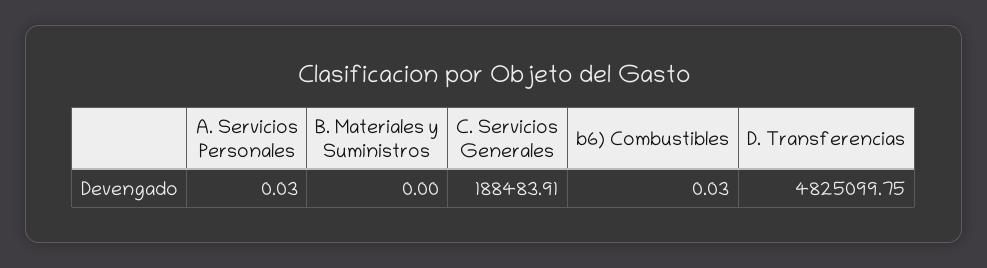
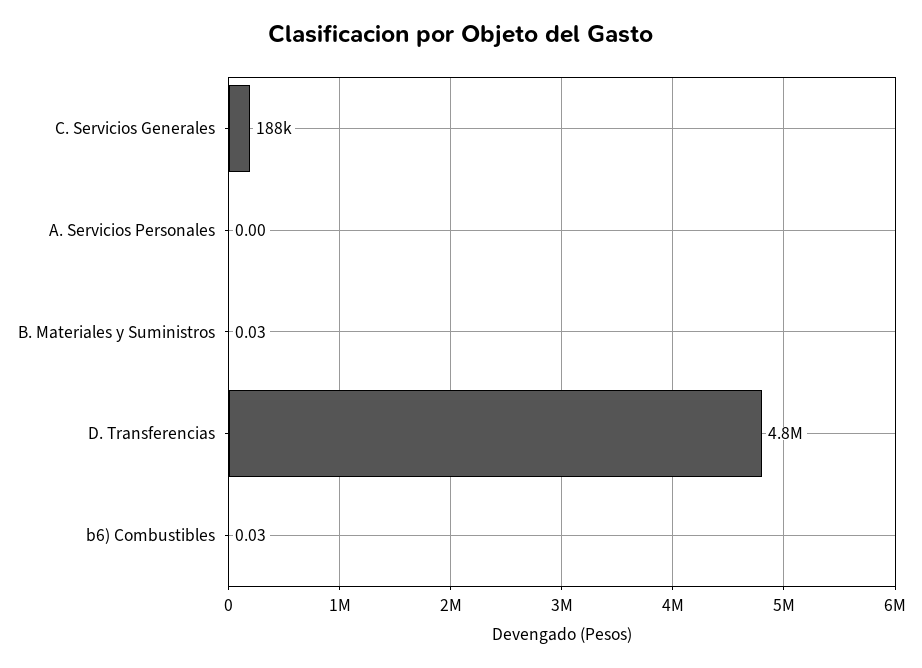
  {
-   "A. Servicios Personales": 0.03,
+   "A. Servicios Personales": 0,
-   "B. Materiales y Suministros": 0,
+   "B. Materiales y Suministros": 0.03,
    "C. Servicios Generales": 188483.91,
    "b6) Combustibles": 0.03,
    "D. Transferencias": 4825099.75
  }

